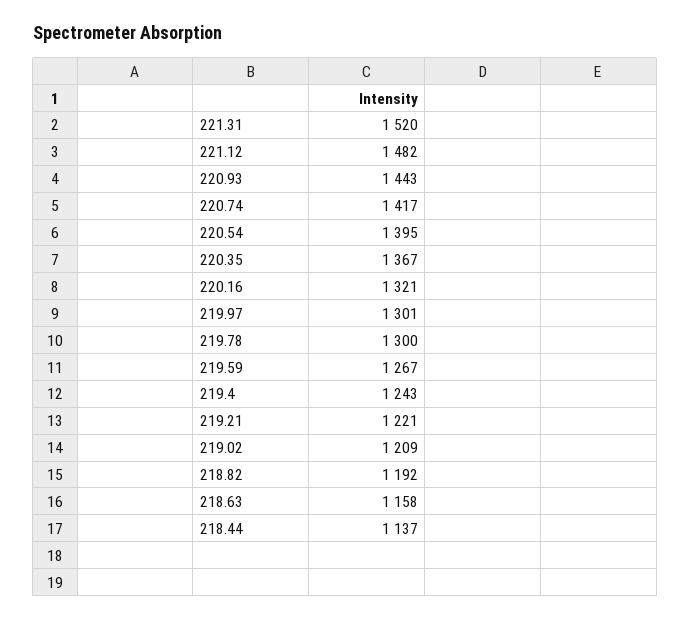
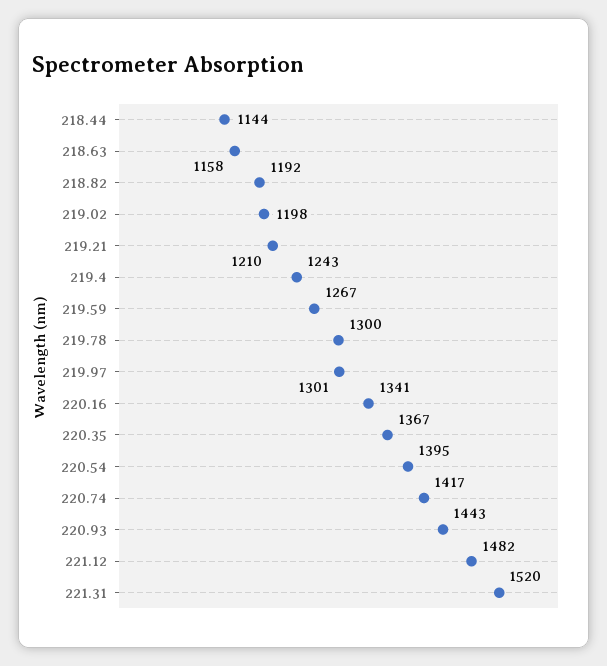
  {
    "221.31": 1520,
    "221.12": 1482,
    "220.93": 1443,
    "220.74": 1417,
    "220.54": 1395,
    "220.35": 1367,
-   "220.16": 1321,
+   "220.16": 1341,
    "219.97": 1301,
    "219.78": 1300,
    "219.59": 1267,
    "219.4": 1243,
-   "219.21": 1221,
+   "219.21": 1210,
-   "219.02": 1209,
+   "219.02": 1198,
    "218.82": 1192,
    "218.63": 1158,
-   "218.44": 1137
+   "218.44": 1144
  }

